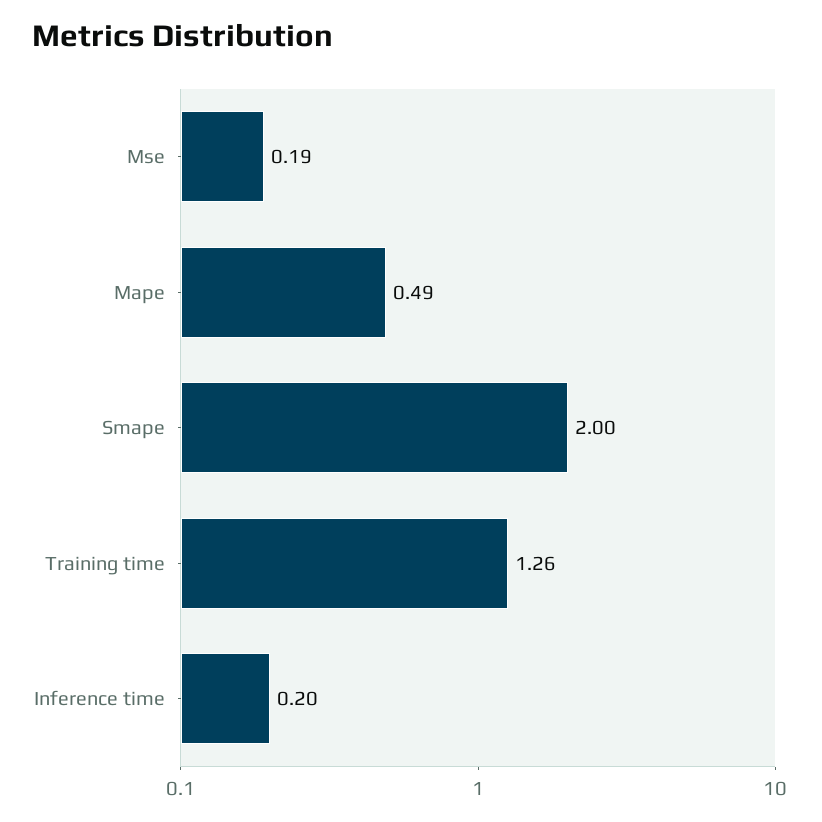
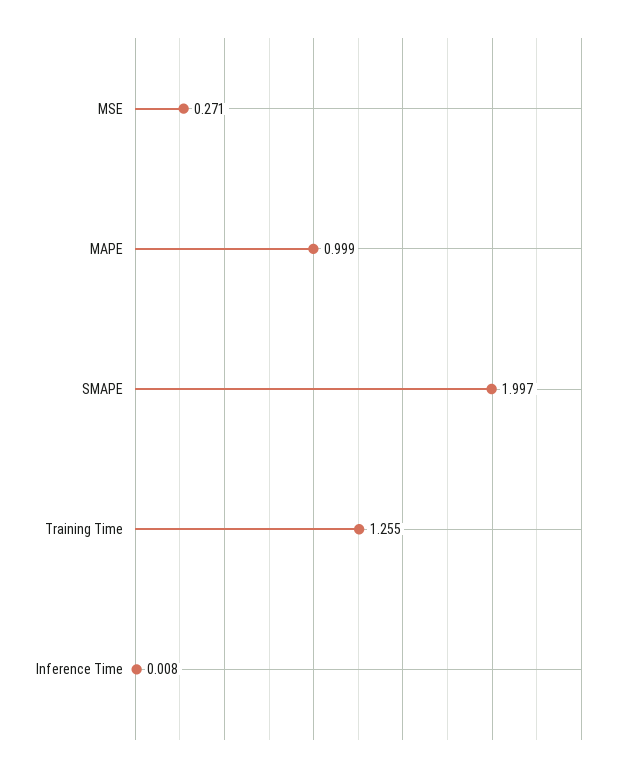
  {
-   "Mse": 0.19,
+   "Mse": 0.271,
-   "Mape": 0.49,
+   "Mape": 0.999,
    "Smape": 1.997,
    "Training time": 1.255,
-   "Inference time": 0.2
+   "Inference time": 0.008
  }

